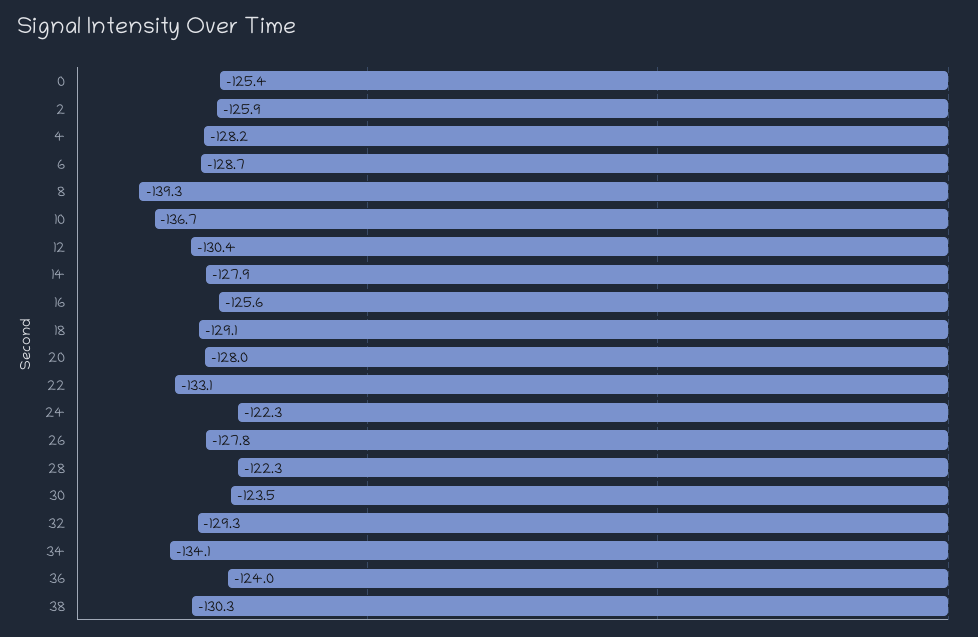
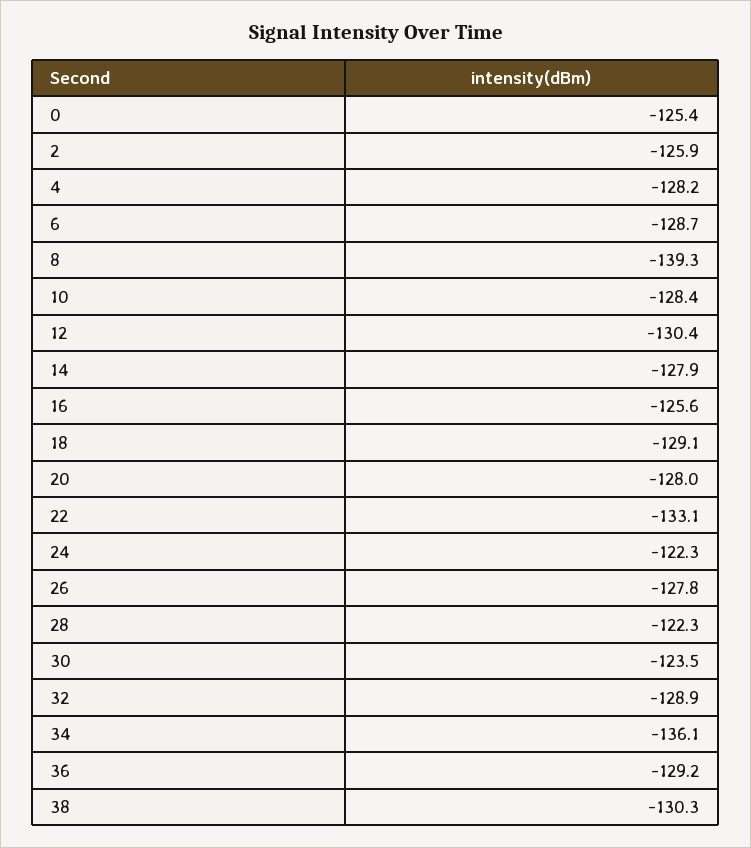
  {
    "0": -125.4,
    "2": -125.9,
    "4": -128.2,
    "6": -128.7,
    "8": -139.3,
-   "10": -136.7,
+   "10": -128.4,
    "12": -130.4,
    "14": -127.9,
    "16": -125.6,
    "18": -129.1,
    "20": -128,
    "22": -133.1,
    "24": -122.3,
    "26": -127.8,
    "28": -122.3,
    "30": -123.5,
-   "32": -129.3,
+   "32": -128.9,
-   "34": -134.1,
+   "34": -136.1,
-   "36": -124,
+   "36": -129.2,
    "38": -130.3
  }

